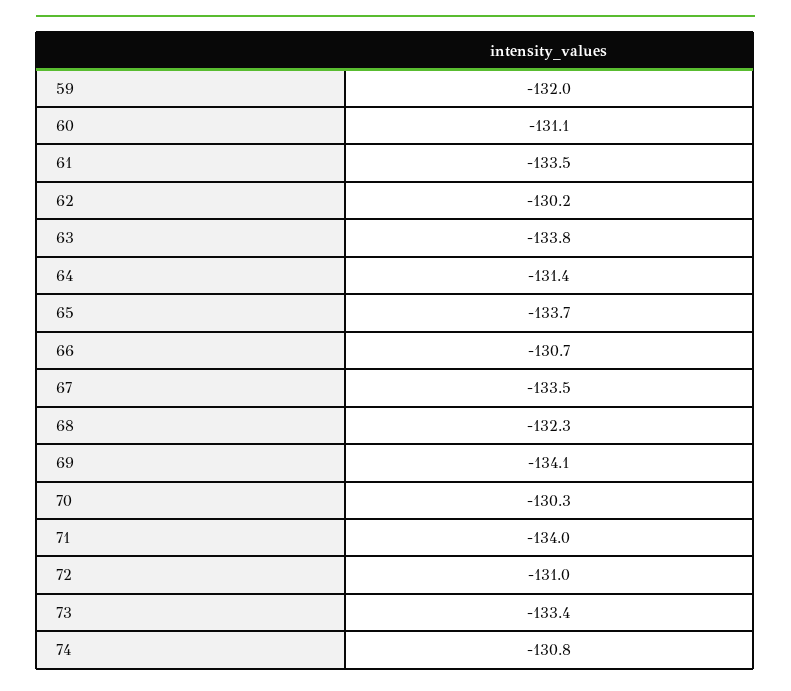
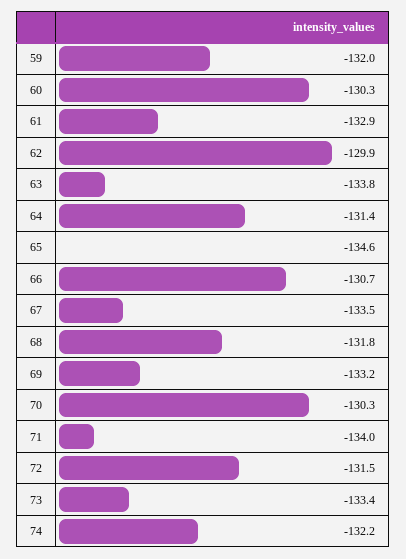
  {
    "59": -132,
-   "60": -131.1,
+   "60": -130.3,
-   "61": -133.5,
+   "61": -132.9,
-   "62": -130.2,
+   "62": -129.9,
    "63": -133.8,
    "64": -131.4,
-   "65": -133.7,
+   "65": -134.6,
    "66": -130.7,
    "67": -133.5,
-   "68": -132.3,
+   "68": -131.8,
-   "69": -134.1,
+   "69": -133.2,
    "70": -130.3,
    "71": -134,
-   "72": -131,
+   "72": -131.5,
    "73": -133.4,
-   "74": -130.8
+   "74": -132.2
  }

